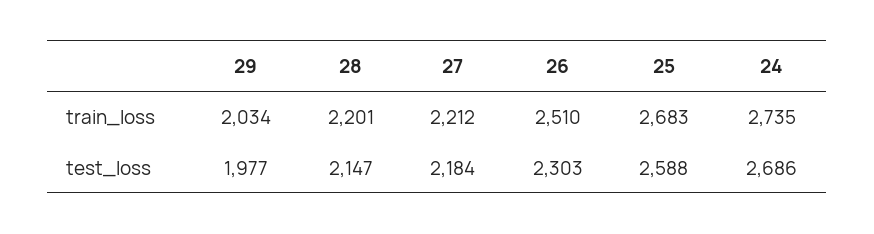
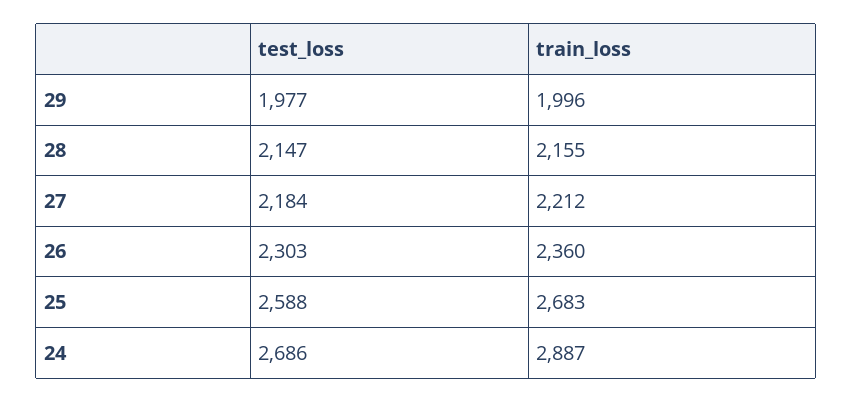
  {
    "29": {
-     "train_loss": 2034,
+     "train_loss": 1996,
      "test_loss": 1977
    },
    "28": {
-     "train_loss": 2201,
+     "train_loss": 2155,
      "test_loss": 2147
    },
    "27": {
      "train_loss": 2212,
      "test_loss": 2184
    },
    "26": {
-     "train_loss": 2510,
+     "train_loss": 2360,
      "test_loss": 2303
    },
    "25": {
      "train_loss": 2683,
      "test_loss": 2588
    },
    "24": {
-     "train_loss": 2735,
+     "train_loss": 2887,
      "test_loss": 2686
    }
  }

